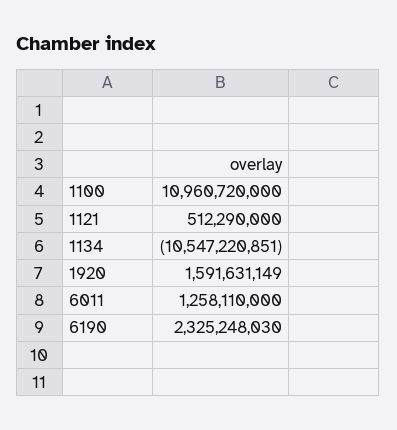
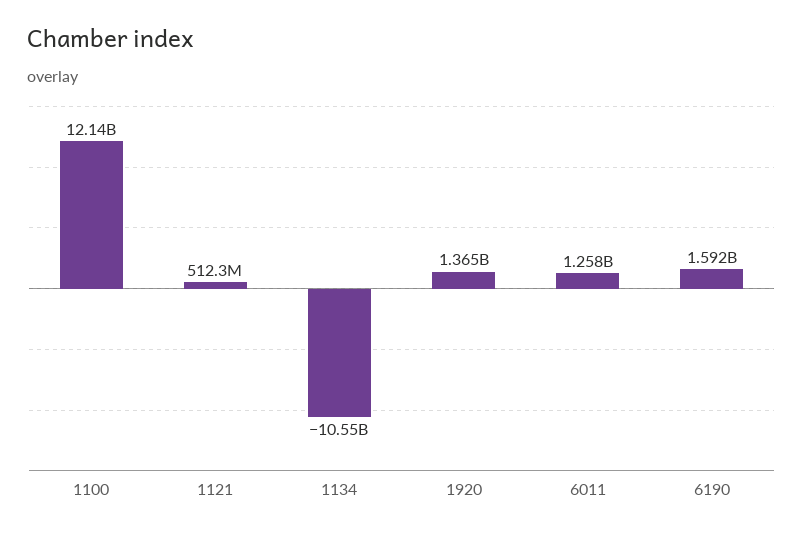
  {
-   "1100": 10960720000,
+   "1100": 12140000000,
    "1121": 512290000,
    "1134": -10547220851,
-   "1920": 1591631149,
+   "1920": 1365000000,
    "6011": 1258110000,
-   "6190": 2325248030
+   "6190": 1592000000
  }

